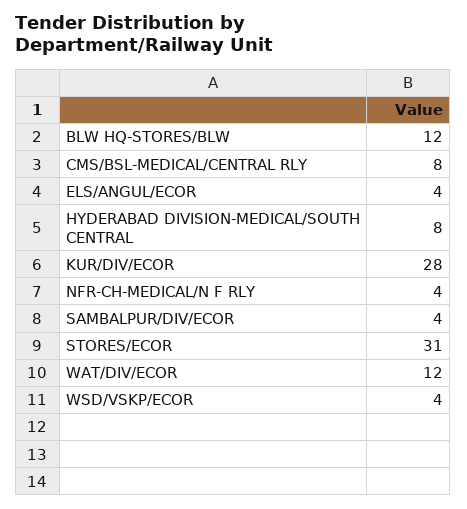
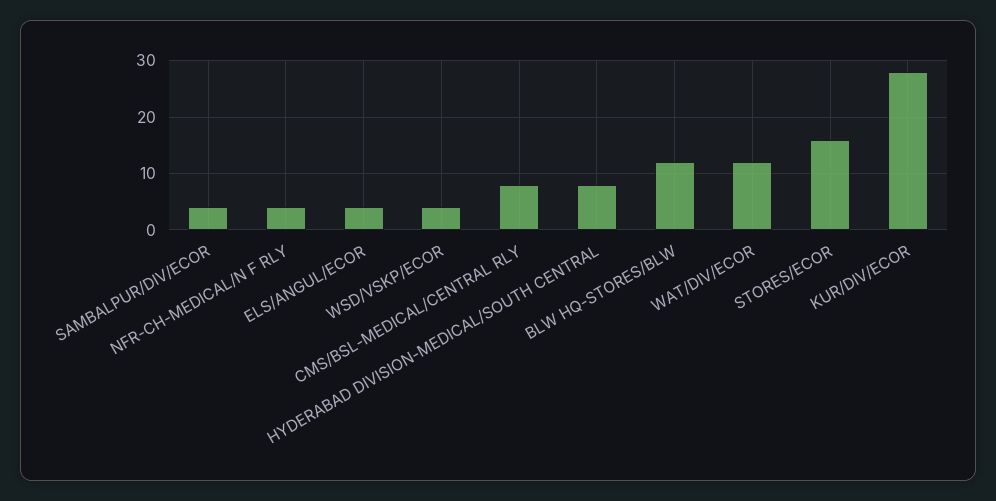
  {
    "BLW HQ-STORES/BLW": 12,
    "CMS/BSL-MEDICAL/CENTRAL RLY": 8,
    "ELS/ANGUL/ECOR": 4,
    "HYDERABAD DIVISION-MEDICAL/SOUTH CENTRAL": 8,
    "KUR/DIV/ECOR": 28,
    "NFR-CH-MEDICAL/N F RLY": 4,
    "SAMBALPUR/DIV/ECOR": 4,
-   "STORES/ECOR": 31,
+   "STORES/ECOR": 15,
    "WAT/DIV/ECOR": 12,
    "WSD/VSKP/ECOR": 4
  }

